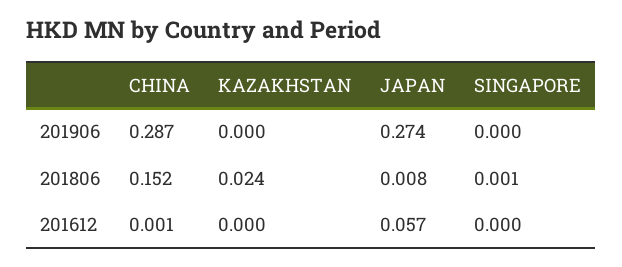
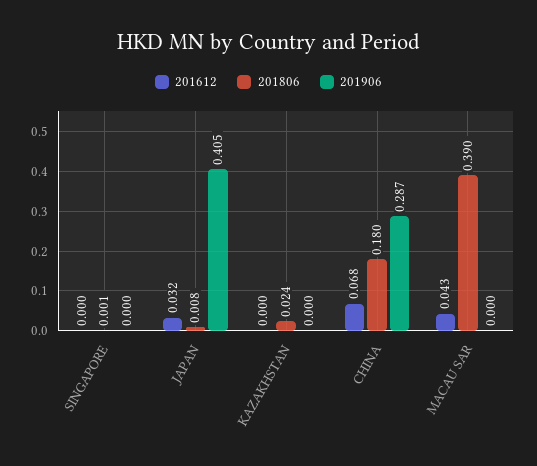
  {
    "201906": {
      "CHINA": 0.287,
      "KAZAKHSTAN": 0,
-     "JAPAN": 0.274,
+     "JAPAN": 0.405,
-     "SINGAPORE": 0
+     "SINGAPORE": 0,
+     "MACAU SAR": 0
    },
    "201806": {
-     "CHINA": 0.152,
+     "CHINA": 0.18,
      "KAZAKHSTAN": 0.024,
      "JAPAN": 0.008,
-     "SINGAPORE": 0.001
+     "SINGAPORE": 0.001,
+     "MACAU SAR": 0.39
    },
    "201612": {
-     "CHINA": 0.001,
+     "CHINA": 0.068,
      "KAZAKHSTAN": 0,
-     "JAPAN": 0.057,
+     "JAPAN": 0.032,
-     "SINGAPORE": 0
+     "SINGAPORE": 0,
+     "MACAU SAR": 0.043
    }
  }

